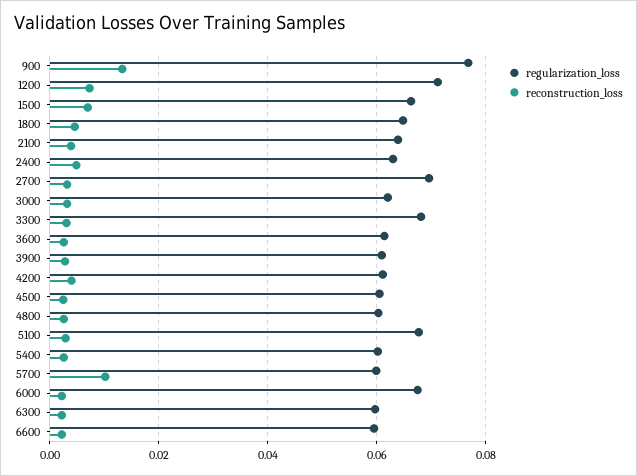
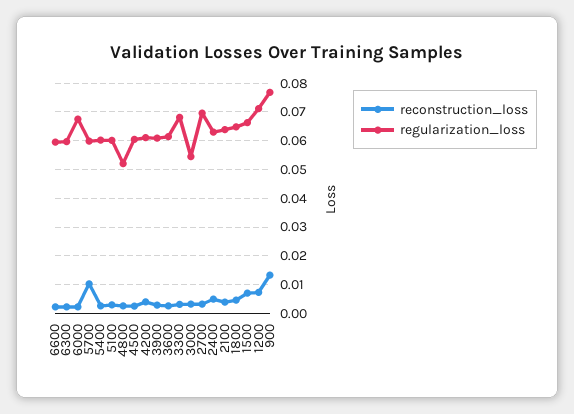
  {
    "regularization_loss": {
      "900": 0.076,
      "1200": 0.072,
      "1500": 0.066,
      "1800": 0.064,
      "2100": 0.064,
      "2400": 0.064,
      "2700": 0.07,
-     "3000": 0.062,
+     "3000": 0.055,
      "3300": 0.068,
      "3600": 0.062,
      "3900": 0.06,
      "4200": 0.062,
      "4500": 0.06,
-     "4800": 0.06,
+     "4800": 0.0525,
-     "5100": 0.068,
+     "5100": 0.06,
      "5400": 0.06,
      "5700": 0.06,
      "6000": 0.068,
      "6300": 0.06,
      "6600": 0.06
    },
    "reconstruction_loss": {
      "900": 0.014,
      "1200": 0.008,
      "1500": 0.008,
      "1800": 0.004,
      "2100": 0.004,
      "2400": 0.004,
      "2700": 0.004,
      "3000": 0.004,
      "3300": 0.004,
      "3600": 0.002,
      "3900": 0.002,
      "4200": 0.004,
      "4500": 0.002,
      "4800": 0.002,
      "5100": 0.002,
      "5400": 0.002,
      "5700": 0.01,
      "6000": 0.002,
      "6300": 0.002,
      "6600": 0.002
    }
  }

